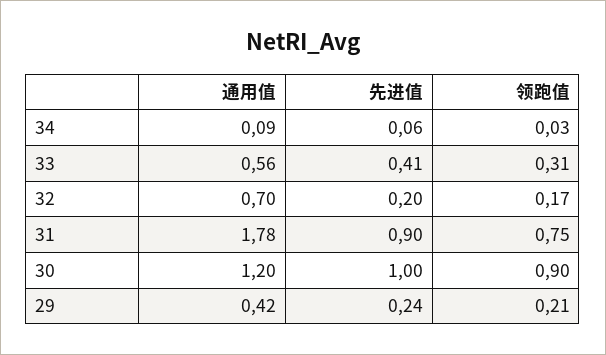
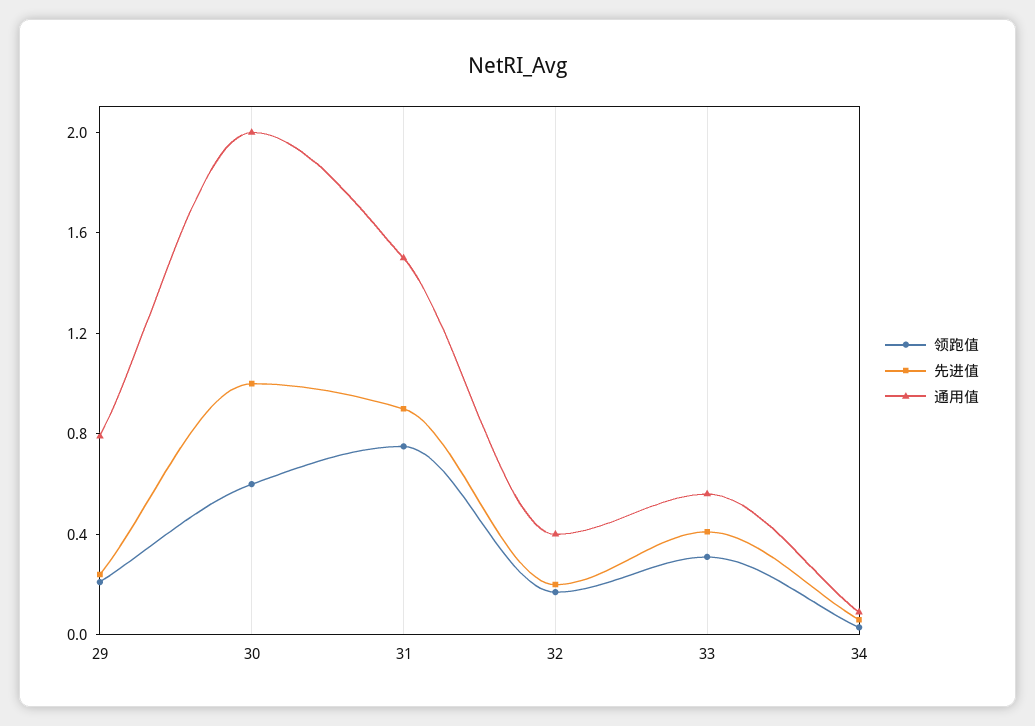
  {
    "通用值": {
      "34": 0.09,
      "33": 0.56,
-     "32": 0.7,
+     "32": 0.4,
-     "31": 1.78,
+     "31": 1.5,
-     "30": 1.2,
+     "30": 2,
-     "29": 0.42
+     "29": 0.8
    },
    "先进值": {
      "34": 0.06,
      "33": 0.41,
      "32": 0.2,
      "31": 0.9,
      "30": 1,
      "29": 0.24
    },
    "领跑值": {
      "34": 0.03,
      "33": 0.31,
      "32": 0.17,
      "31": 0.75,
-     "30": 0.9,
+     "30": 0.6,
      "29": 0.21
    }
  }

